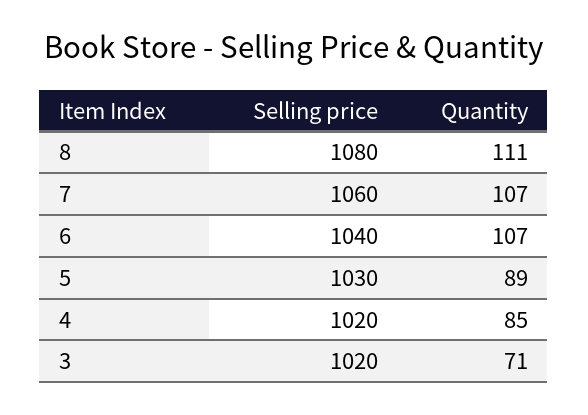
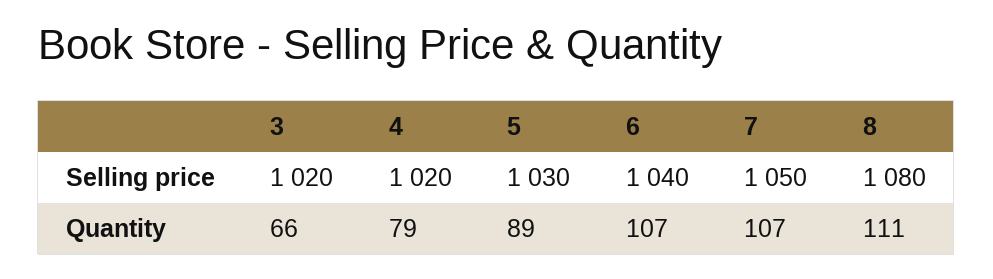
  {
    "Selling price": {
      "8": 1080,
-     "7": 1060,
+     "7": 1050,
      "6": 1040,
      "5": 1030,
      "4": 1020,
      "3": 1020
    },
    "Quantity": {
      "8": 111,
      "7": 107,
      "6": 107,
      "5": 89,
-     "4": 85,
+     "4": 79,
-     "3": 71
+     "3": 66
    }
  }

